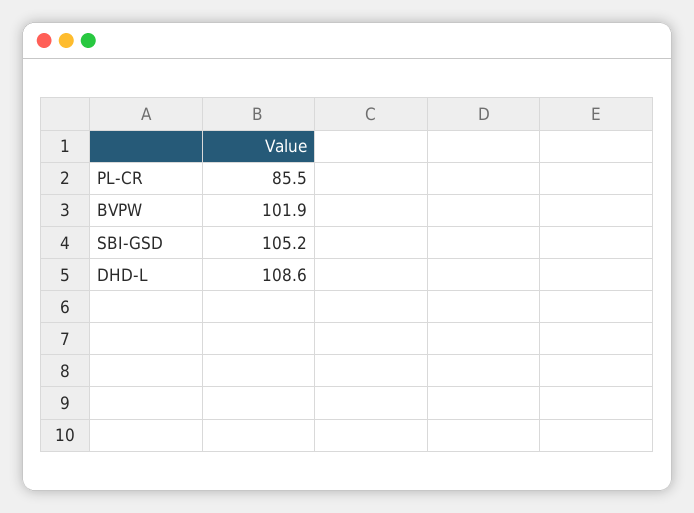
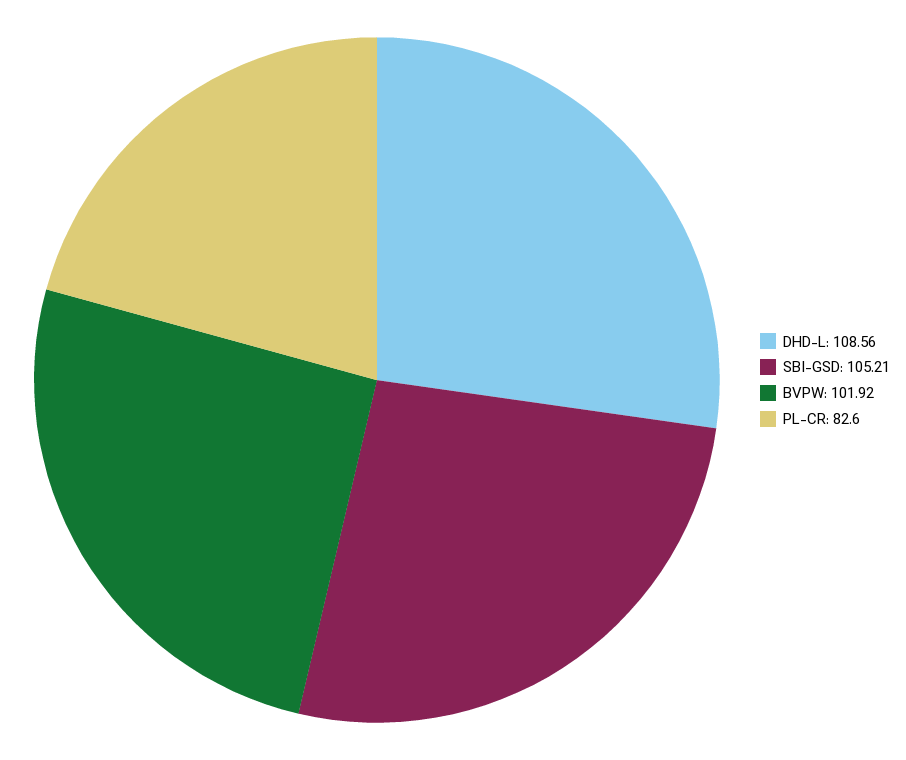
  {
-   "PL-CR": 85.5,
+   "PL-CR": 82.6,
    "BVPW": 101.92,
    "SBI-GSD": 105.21,
    "DHD-L": 108.56
  }

